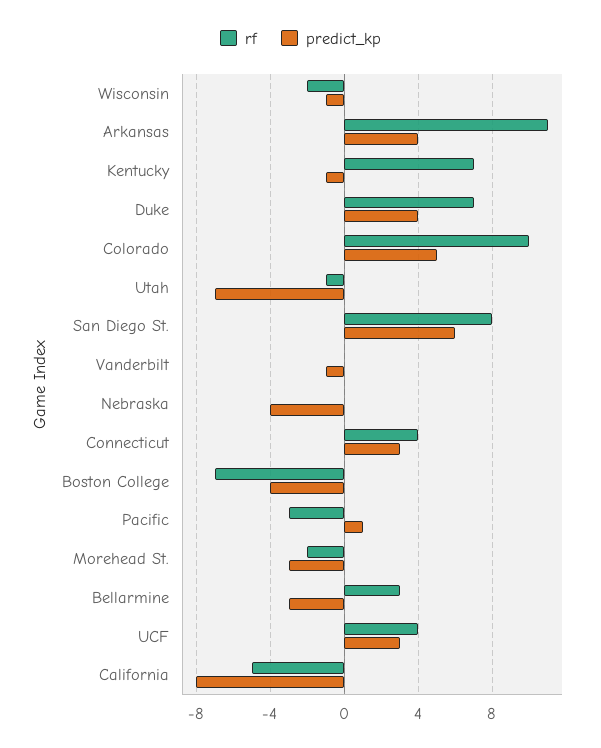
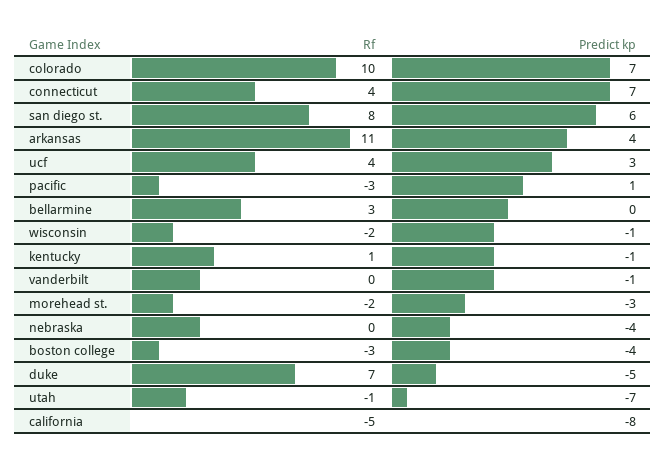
  {
    "rf": {
      "Wisconsin": -2,
      "Arkansas": 11,
-     "Kentucky": 7,
+     "Kentucky": 1,
      "Duke": 7,
      "Colorado": 10,
      "Utah": -1,
      "San Diego St.": 8,
      "Vanderbilt": 0,
      "Nebraska": 0,
      "Connecticut": 4,
-     "Boston College": -7,
+     "Boston College": -3,
      "Pacific": -3,
      "Morehead St.": -2,
      "Bellarmine": 3,
      "UCF": 4,
      "California": -5
    },
    "predict_kp": {
      "Wisconsin": -1,
      "Arkansas": 4,
      "Kentucky": -1,
-     "Duke": 4,
+     "Duke": -5,
-     "Colorado": 5,
+     "Colorado": 7,
      "Utah": -7,
      "San Diego St.": 6,
      "Vanderbilt": -1,
      "Nebraska": -4,
-     "Connecticut": 3,
+     "Connecticut": 7,
      "Boston College": -4,
      "Pacific": 1,
      "Morehead St.": -3,
-     "Bellarmine": -3,
+     "Bellarmine": 0,
      "UCF": 3,
      "California": -8
    }
  }

